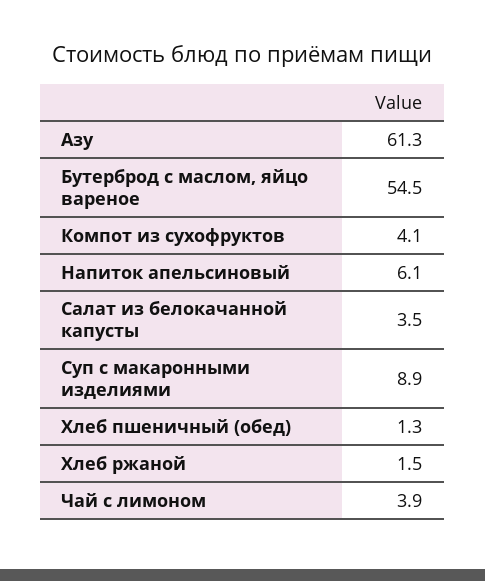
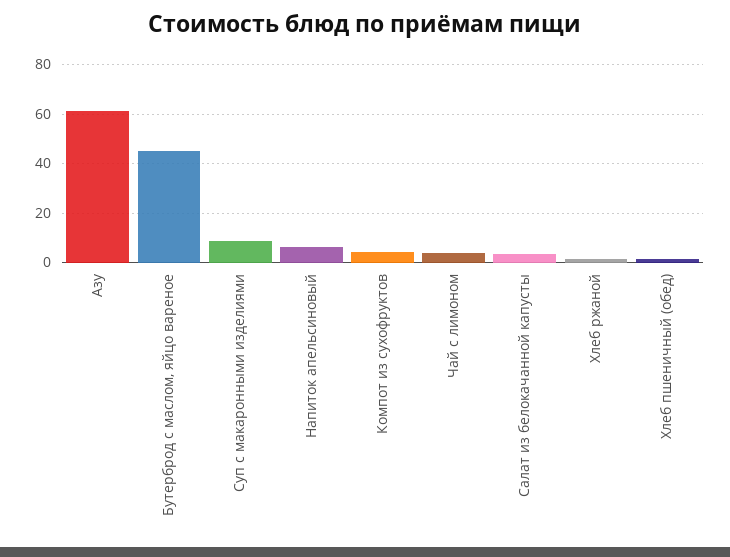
  {
    "Азу": 61.3,
-   "Бутерброд с маслом, яйцо вареное": 54.5,
+   "Бутерброд с маслом, яйцо вареное": 45,
    "Компот из сухофруктов": 4.1,
    "Напиток апельсиновый": 6.1,
    "Салат из белокачанной капусты": 3.5,
    "Суп с макаронными изделиями": 8.9,
    "Хлеб пшеничный (обед)": 1.3,
    "Хлеб ржаной": 1.5,
    "Чай с лимоном": 3.9
  }

